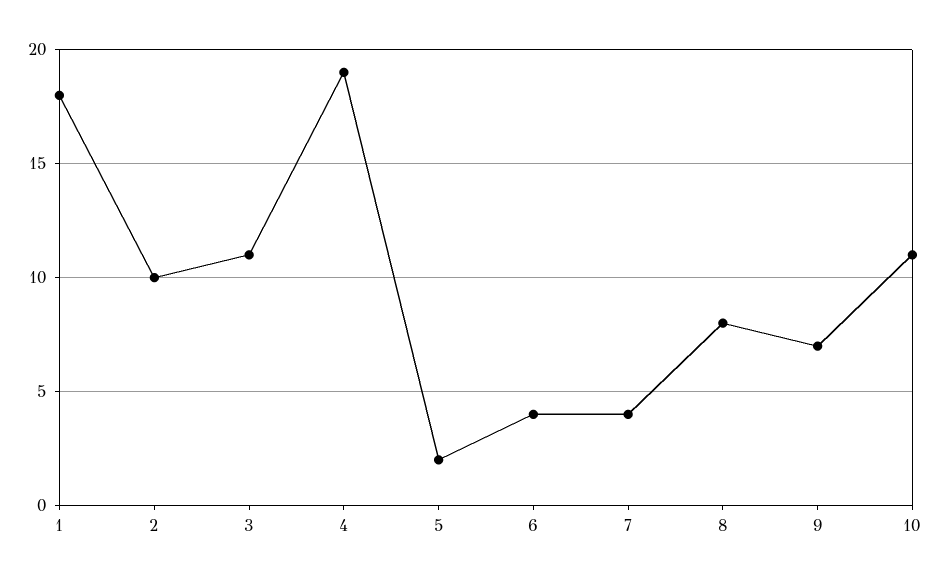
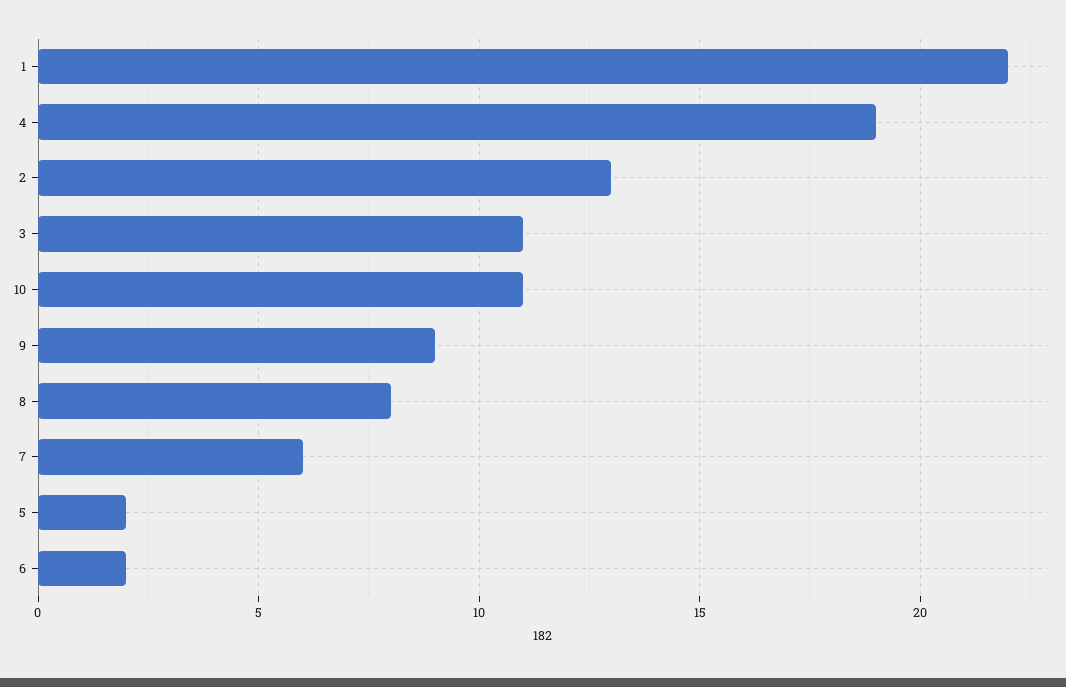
  {
-   "1": 18,
+   "1": 22,
-   "2": 10,
+   "2": 13,
    "3": 11,
    "4": 19,
    "5": 2,
-   "6": 4,
+   "6": 2,
-   "7": 4,
+   "7": 6,
    "8": 8,
-   "9": 7,
+   "9": 9,
    "10": 11
  }

